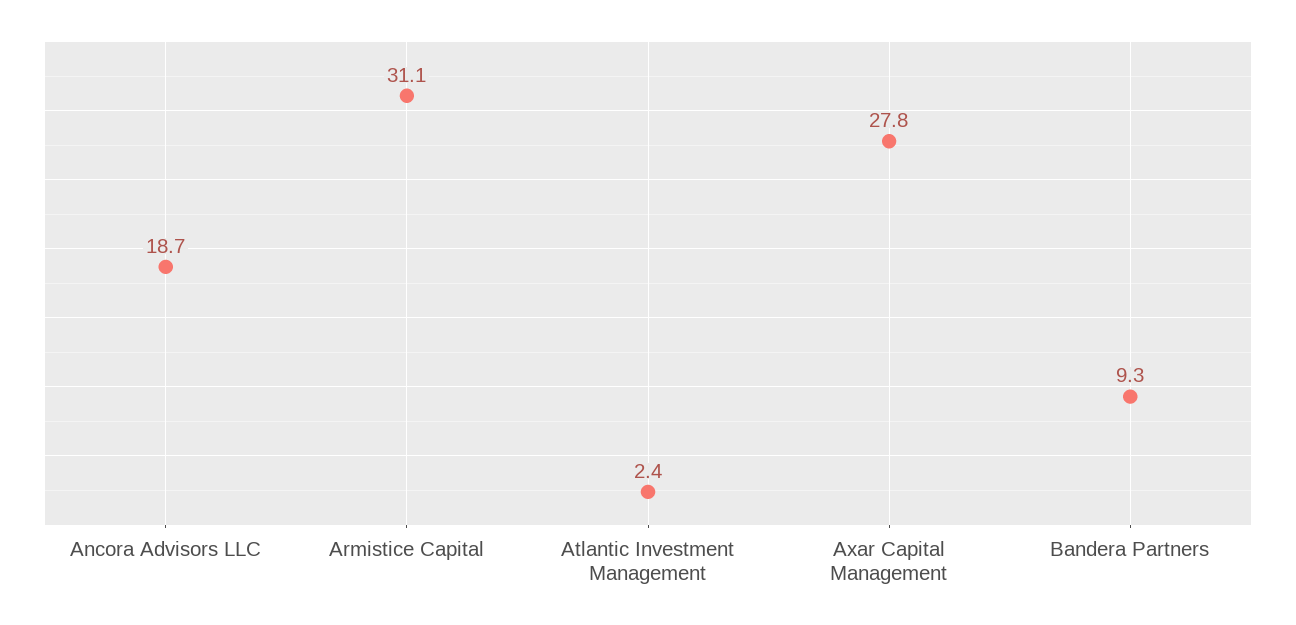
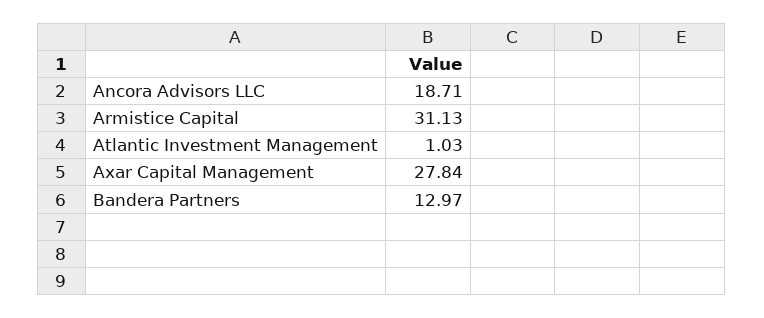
  {
    "Ancora Advisors LLC": 18.71,
    "Armistice Capital": 31.13,
-   "Atlantic Investment Management": 2.4,
+   "Atlantic Investment Management": 1.03,
    "Axar Capital Management": 27.84,
-   "Bandera Partners": 9.3
+   "Bandera Partners": 12.97
  }

